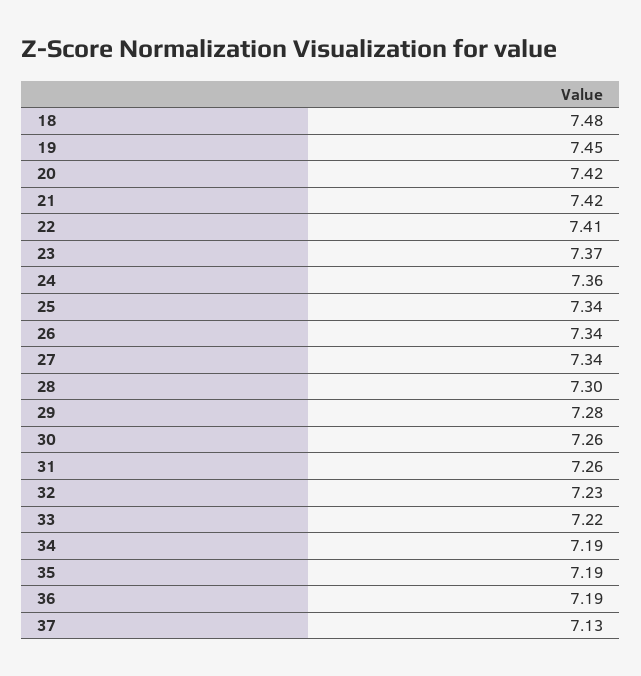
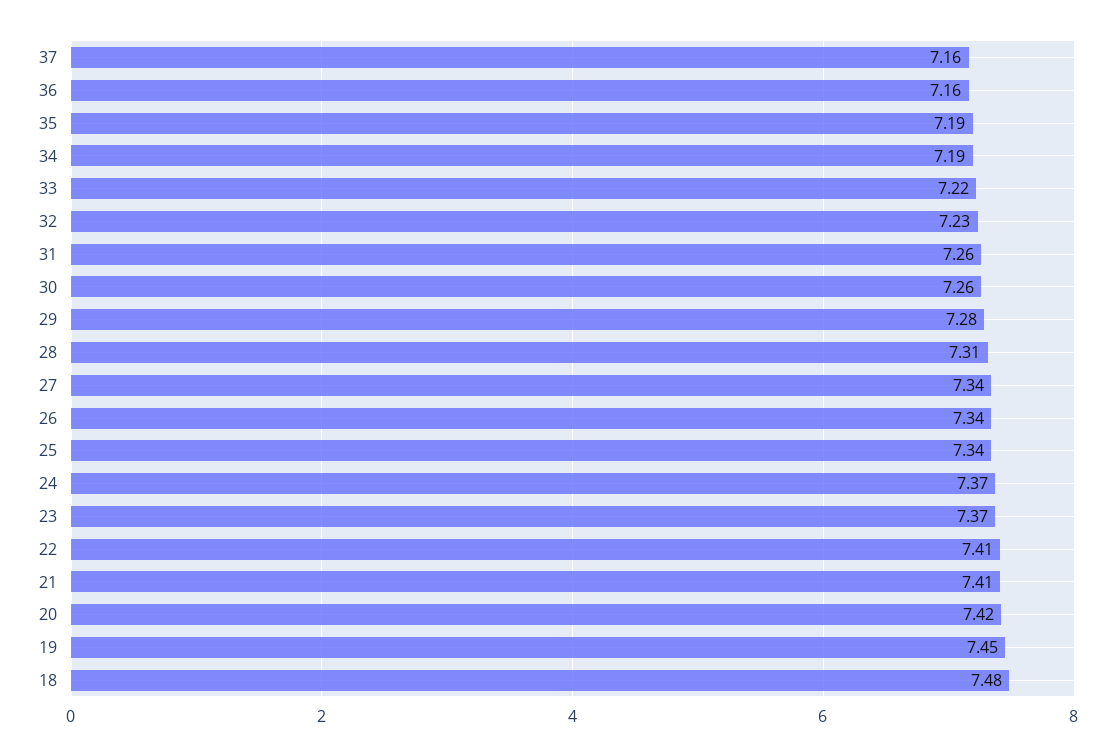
  {
    "18": 7.48,
    "19": 7.45,
    "20": 7.42,
-   "21": 7.42,
+   "21": 7.41,
    "22": 7.41,
    "23": 7.37,
-   "24": 7.36,
+   "24": 7.37,
    "25": 7.34,
    "26": 7.34,
    "27": 7.34,
-   "28": 7.3,
+   "28": 7.31,
    "29": 7.28,
    "30": 7.26,
    "31": 7.26,
    "32": 7.23,
    "33": 7.22,
    "34": 7.19,
    "35": 7.19,
-   "36": 7.19,
+   "36": 7.16,
-   "37": 7.13
+   "37": 7.16
  }

